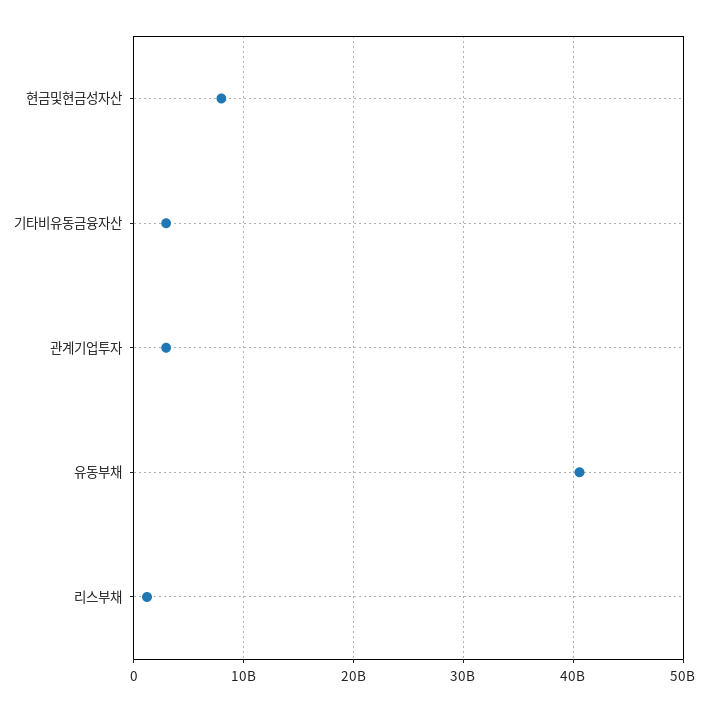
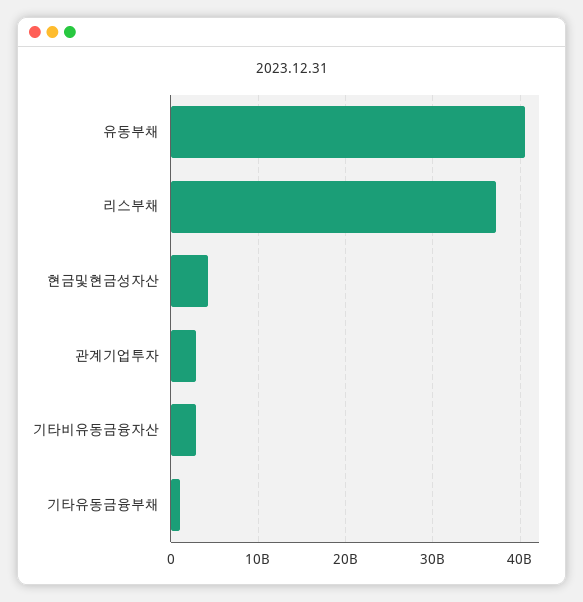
  {
-   "현금및현금성자산": 8000000000,
+   "현금및현금성자산": 4000000000,
    "기타비유동금융자산": 3000000000,
    "관계기업투자": 3000000000,
    "유동부채": 41000000000,
-   "리스부채": 1000000000
+   "리스부채": 37000000000,
+   "기타유동금융부채": 1000000000
  }

